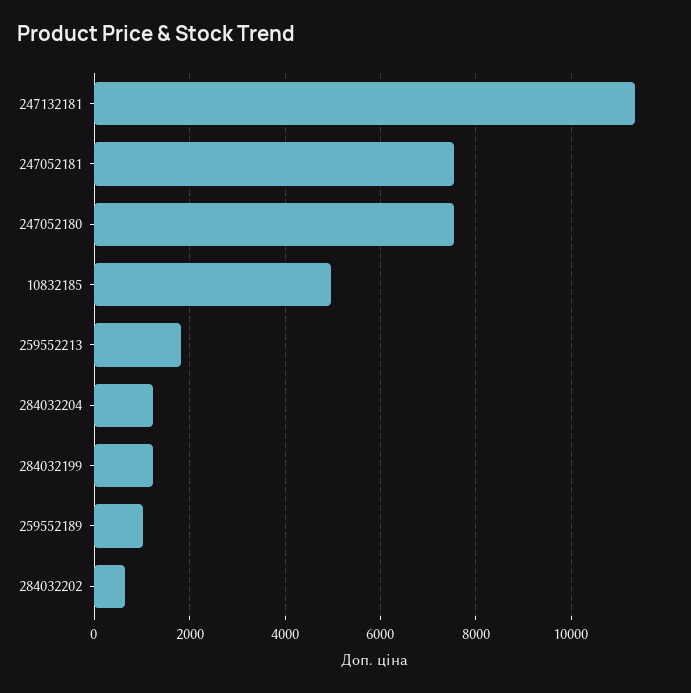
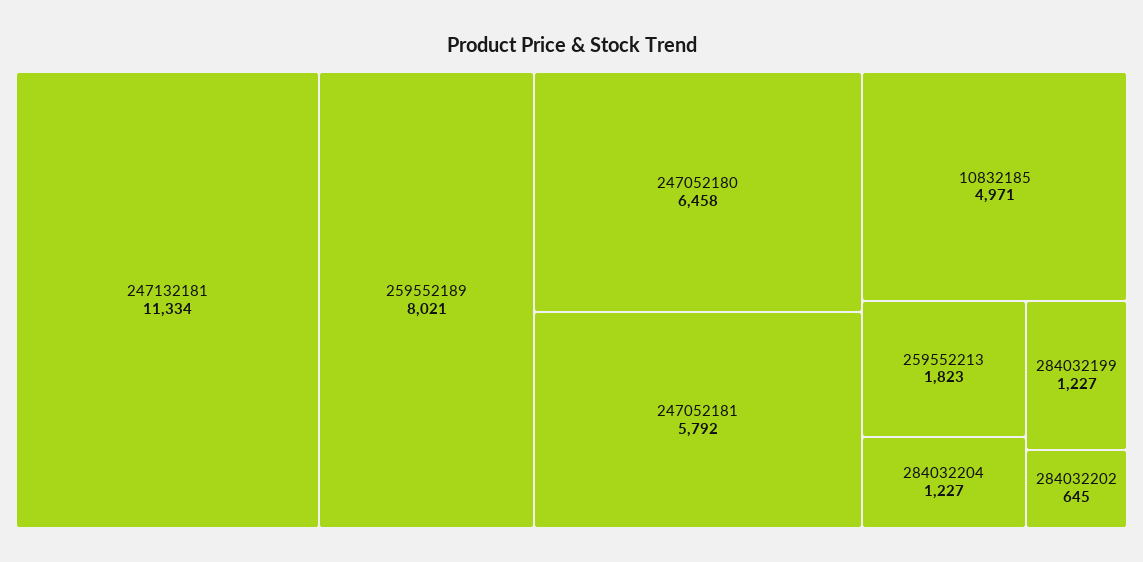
  {
    "247132181": 11334,
-   "247052181": 7600,
+   "247052181": 5792,
-   "247052180": 7600,
+   "247052180": 6458,
    "10832185": 4971,
    "259552213": 1823,
    "284032204": 1227,
    "284032199": 1227,
-   "259552189": 1000,
+   "259552189": 8021,
    "284032202": 645
  }

